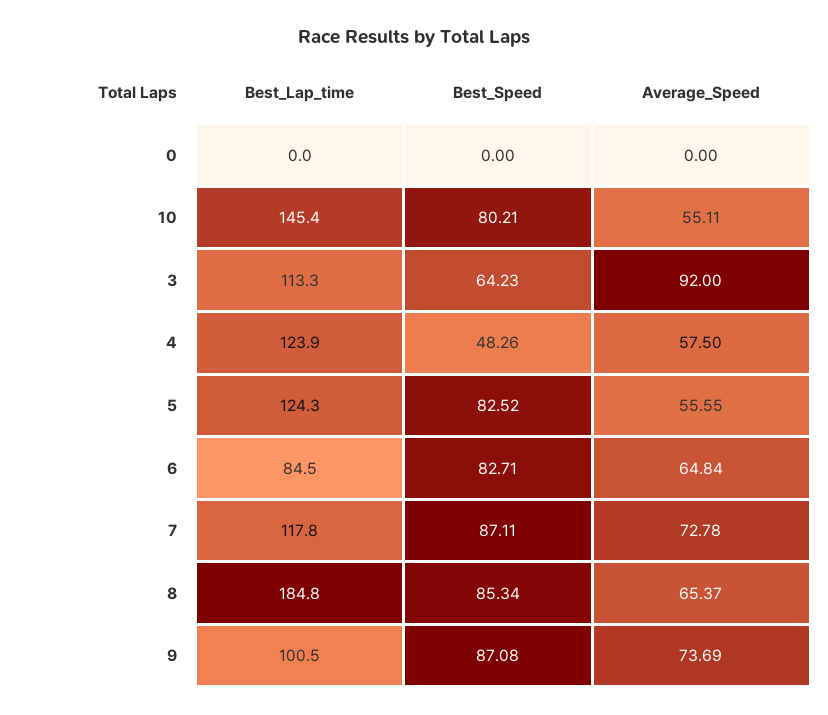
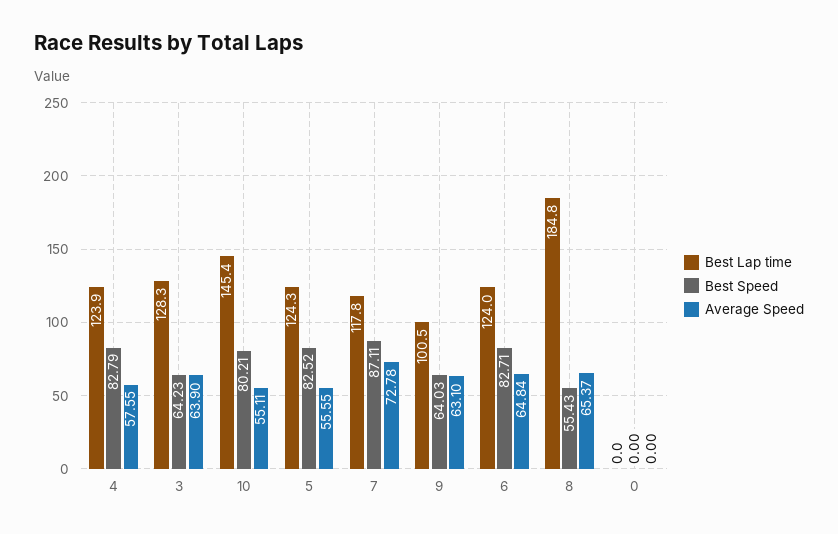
  {
    "Best_Lap_time": {
      "0": 0,
      "10": 145.4,
-     "3": 113.3,
+     "3": 128.3,
      "4": 123.9,
      "5": 124.3,
-     "6": 84.5,
+     "6": 124,
      "7": 117.8,
      "8": 184.8,
      "9": 100.5
    },
    "Best_Speed": {
      "0": 0,
      "10": 80.21,
      "3": 64.23,
-     "4": 48.26,
+     "4": 82.79,
      "5": 82.52,
      "6": 82.71,
      "7": 87.11,
-     "8": 85.34,
+     "8": 55.43,
-     "9": 87.08
+     "9": 64.03
    },
    "Average_Speed": {
      "0": 0,
      "10": 55.11,
-     "3": 92,
+     "3": 63.9,
-     "4": 57.5,
+     "4": 57.55,
      "5": 55.55,
      "6": 64.84,
      "7": 72.78,
      "8": 65.37,
-     "9": 73.69
+     "9": 63.1
    }
  }

